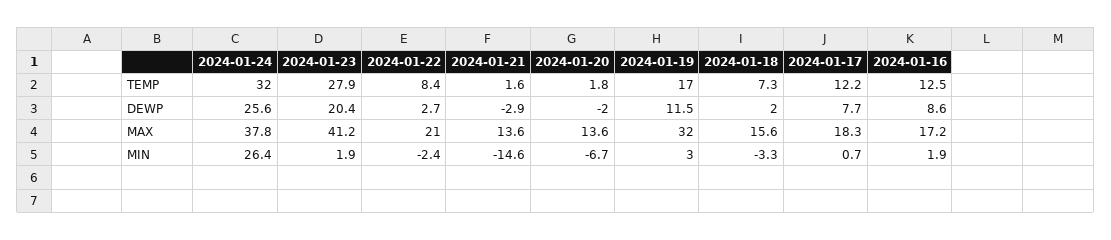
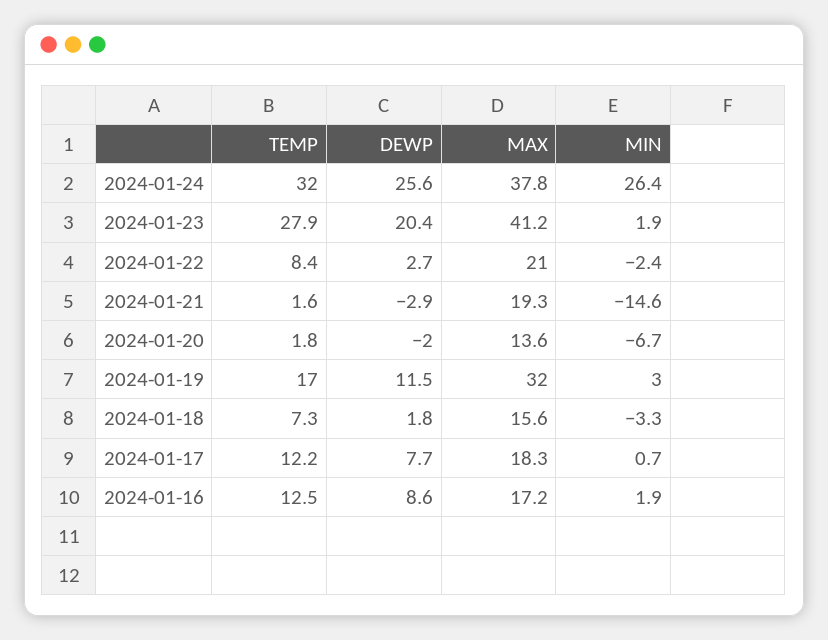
  {
    "2024-01-24": {
      "TEMP": 32,
      "DEWP": 25.6,
      "MAX": 37.8,
      "MIN": 26.4
    },
    "2024-01-23": {
      "TEMP": 27.9,
      "DEWP": 20.4,
      "MAX": 41.2,
      "MIN": 1.9
    },
    "2024-01-22": {
      "TEMP": 8.4,
      "DEWP": 2.7,
      "MAX": 21,
      "MIN": -2.4
    },
    "2024-01-21": {
      "TEMP": 1.6,
      "DEWP": -2.9,
-     "MAX": 13.6,
+     "MAX": 19.3,
      "MIN": -14.6
    },
    "2024-01-20": {
      "TEMP": 1.8,
      "DEWP": -2,
      "MAX": 13.6,
      "MIN": -6.7
    },
    "2024-01-19": {
      "TEMP": 17,
      "DEWP": 11.5,
      "MAX": 32,
      "MIN": 3
    },
    "2024-01-18": {
      "TEMP": 7.3,
-     "DEWP": 2,
+     "DEWP": 1.8,
      "MAX": 15.6,
      "MIN": -3.3
    },
    "2024-01-17": {
      "TEMP": 12.2,
      "DEWP": 7.7,
      "MAX": 18.3,
      "MIN": 0.7
    },
    "2024-01-16": {
      "TEMP": 12.5,
      "DEWP": 8.6,
      "MAX": 17.2,
      "MIN": 1.9
    }
  }

